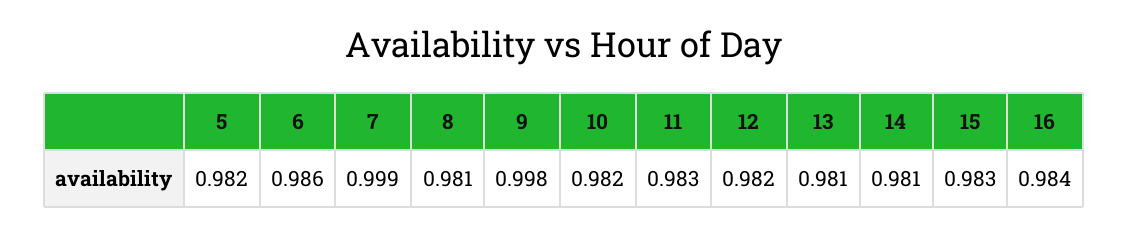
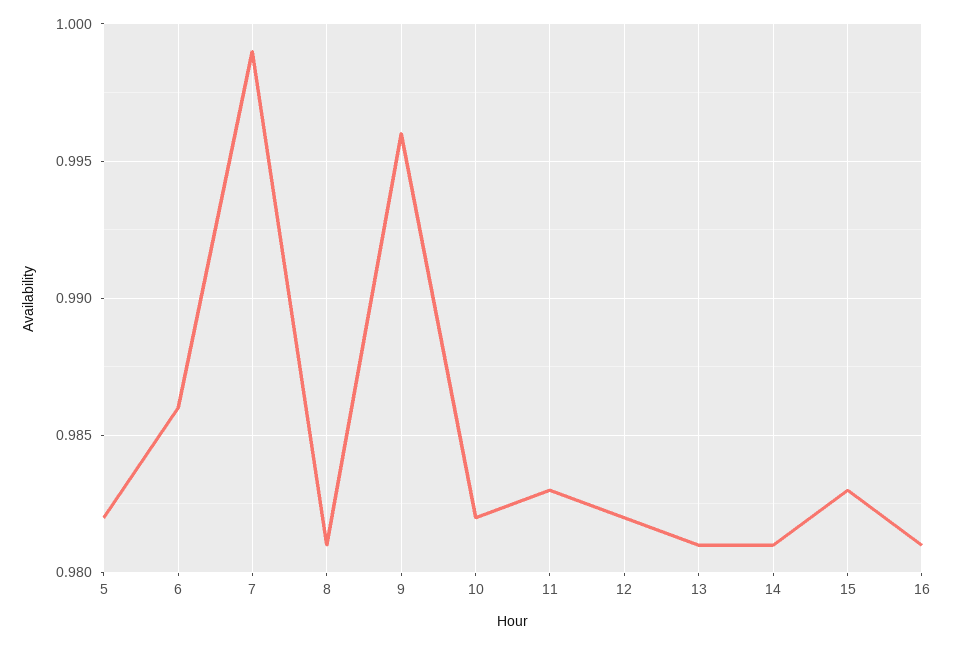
  {
    "5": 0.982,
    "6": 0.986,
    "7": 0.999,
    "8": 0.981,
-   "9": 0.998,
+   "9": 0.996,
    "10": 0.982,
    "11": 0.983,
    "12": 0.982,
    "13": 0.981,
    "14": 0.981,
    "15": 0.983,
-   "16": 0.984
+   "16": 0.981
  }

